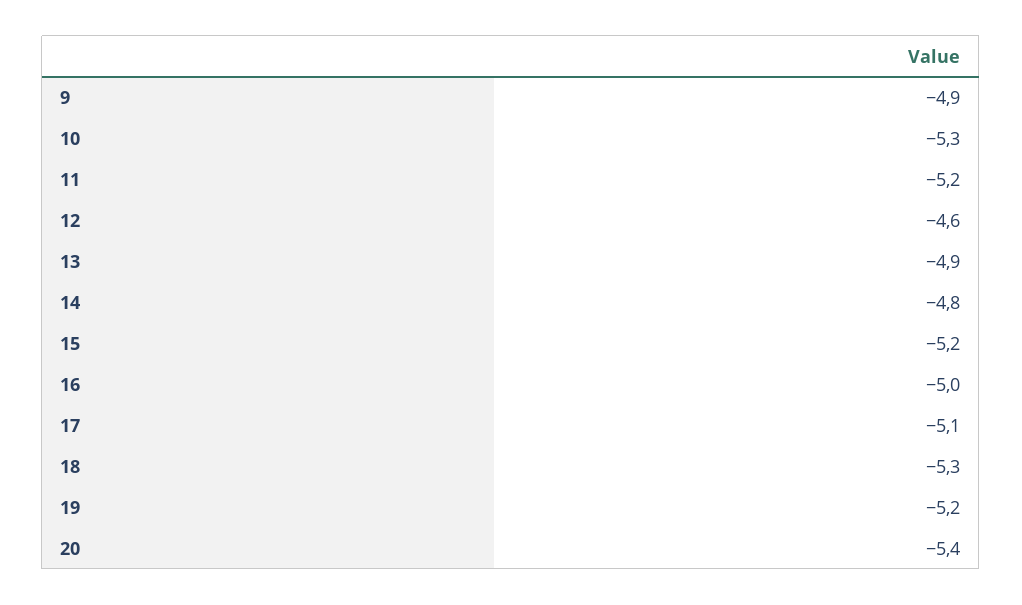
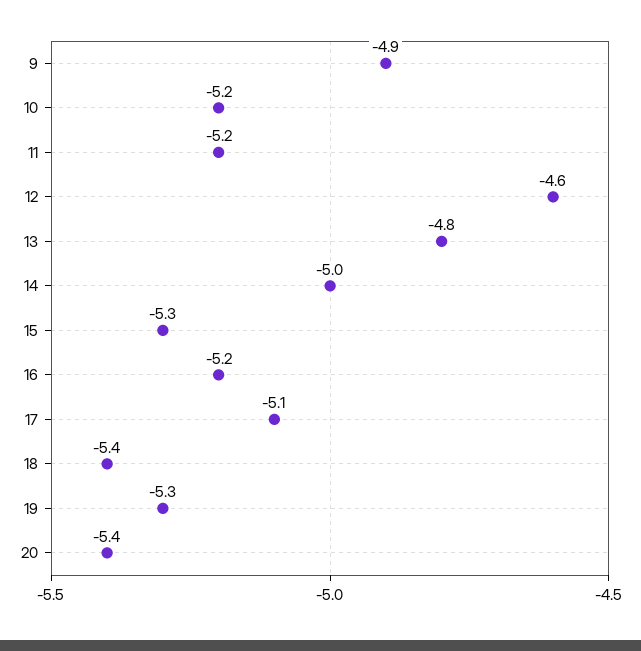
  {
    "9": -4.9,
-   "10": -5.3,
+   "10": -5.2,
    "11": -5.2,
    "12": -4.6,
-   "13": -4.9,
+   "13": -4.8,
-   "14": -4.8,
+   "14": -5,
-   "15": -5.2,
+   "15": -5.3,
-   "16": -5,
+   "16": -5.2,
    "17": -5.1,
-   "18": -5.3,
+   "18": -5.4,
-   "19": -5.2,
+   "19": -5.3,
    "20": -5.4
  }

